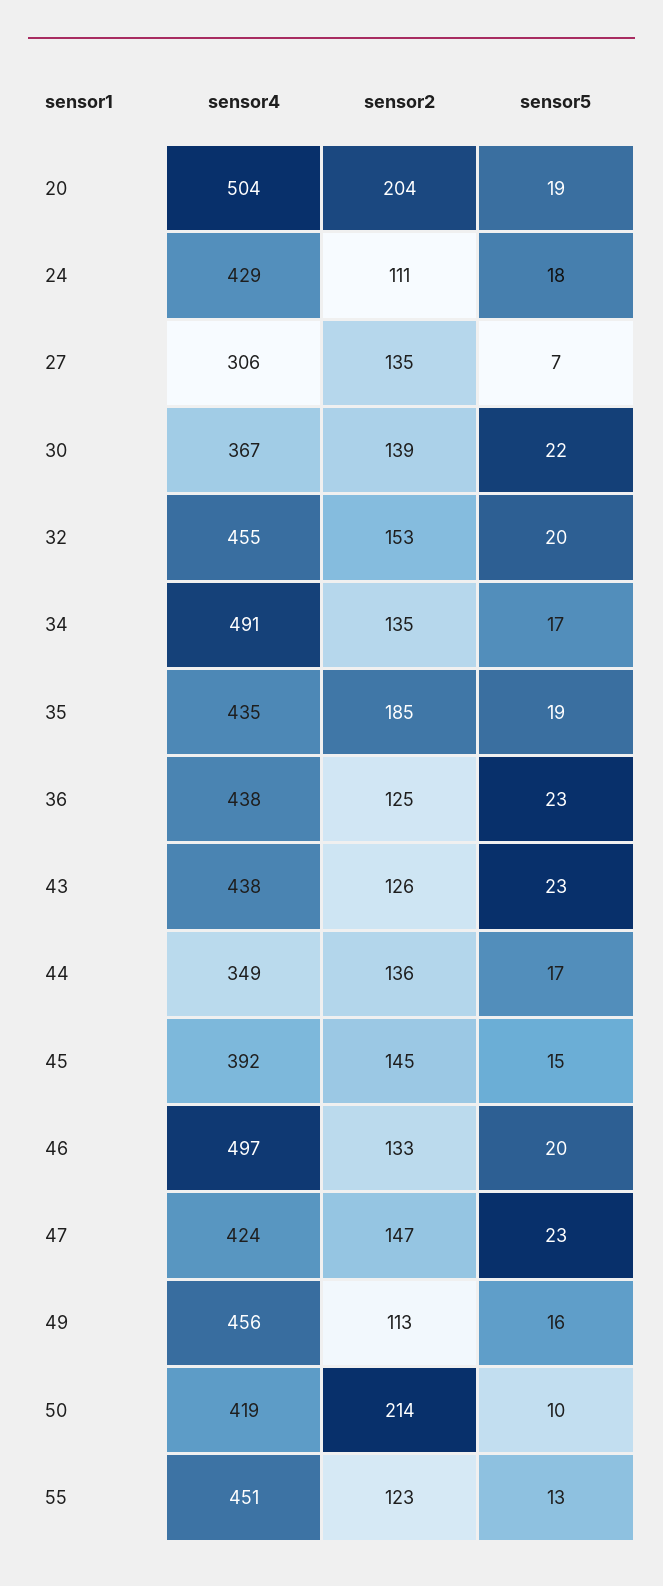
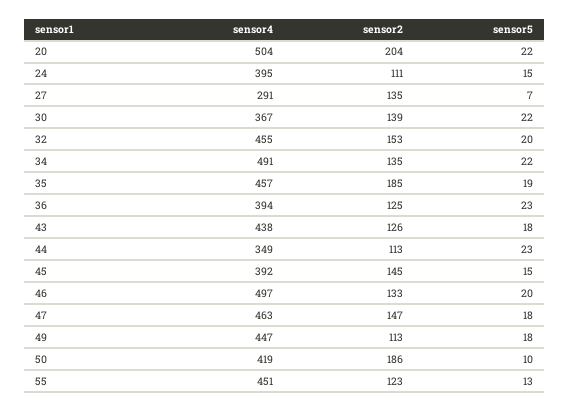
  {
    "sensor4": {
      "20": 504,
-     "24": 429,
+     "24": 395,
-     "27": 306,
+     "27": 291,
      "30": 367,
      "32": 455,
      "34": 491,
-     "35": 435,
+     "35": 457,
-     "36": 438,
+     "36": 394,
      "43": 438,
      "44": 349,
      "45": 392,
      "46": 497,
-     "47": 424,
+     "47": 463,
-     "49": 456,
+     "49": 447,
      "50": 419,
      "55": 451
    },
    "sensor2": {
      "20": 204,
      "24": 111,
      "27": 135,
      "30": 139,
      "32": 153,
      "34": 135,
      "35": 185,
      "36": 125,
      "43": 126,
-     "44": 136,
+     "44": 113,
      "45": 145,
      "46": 133,
      "47": 147,
      "49": 113,
-     "50": 214,
+     "50": 186,
      "55": 123
    },
    "sensor5": {
-     "20": 19,
+     "20": 22,
-     "24": 18,
+     "24": 15,
      "27": 7,
      "30": 22,
      "32": 20,
-     "34": 17,
+     "34": 22,
      "35": 19,
      "36": 23,
-     "43": 23,
+     "43": 18,
-     "44": 17,
+     "44": 23,
      "45": 15,
      "46": 20,
-     "47": 23,
+     "47": 18,
-     "49": 16,
+     "49": 18,
      "50": 10,
      "55": 13
    }
  }

